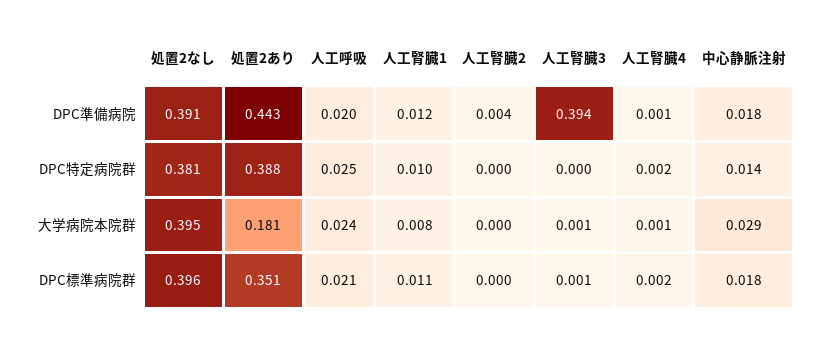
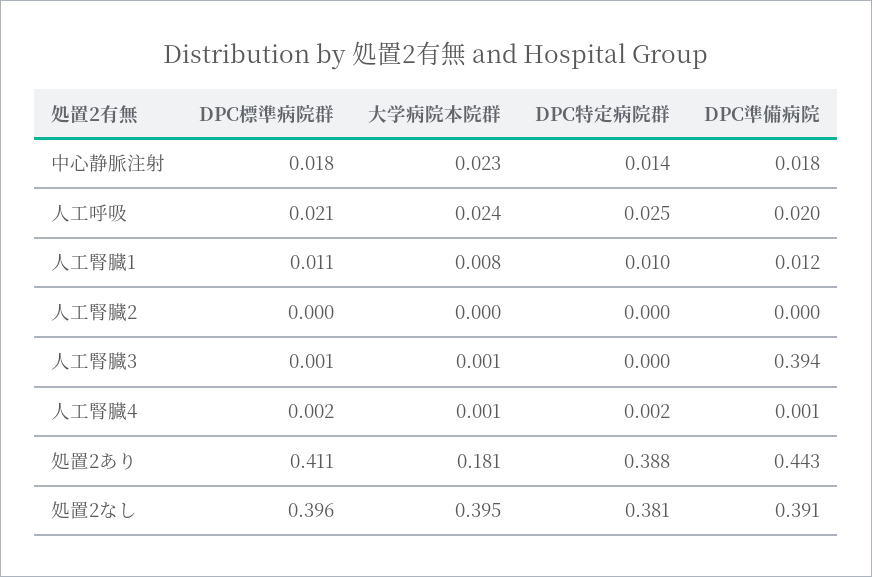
  {
    "処置2なし": {
      "DPC準備病院": 0.391,
      "DPC特定病院群": 0.381,
      "大学病院本院群": 0.395,
      "DPC標準病院群": 0.396
    },
    "処置2あり": {
      "DPC準備病院": 0.443,
      "DPC特定病院群": 0.388,
      "大学病院本院群": 0.181,
-     "DPC標準病院群": 0.351
+     "DPC標準病院群": 0.411
    },
    "人工呼吸": {
      "DPC準備病院": 0.02,
      "DPC特定病院群": 0.025,
      "大学病院本院群": 0.024,
      "DPC標準病院群": 0.021
    },
    "人工腎臓1": {
      "DPC準備病院": 0.012,
      "DPC特定病院群": 0.01,
      "大学病院本院群": 0.008,
      "DPC標準病院群": 0.011
    },
    "人工腎臓2": {
-     "DPC準備病院": 0.004,
+     "DPC準備病院": 0,
      "DPC特定病院群": 0,
      "大学病院本院群": 0,
      "DPC標準病院群": 0
    },
    "人工腎臓3": {
      "DPC準備病院": 0.394,
      "DPC特定病院群": 0,
      "大学病院本院群": 0.001,
      "DPC標準病院群": 0.001
    },
    "人工腎臓4": {
      "DPC準備病院": 0.001,
      "DPC特定病院群": 0.002,
      "大学病院本院群": 0.001,
      "DPC標準病院群": 0.002
    },
    "中心静脈注射": {
      "DPC準備病院": 0.018,
      "DPC特定病院群": 0.014,
-     "大学病院本院群": 0.029,
+     "大学病院本院群": 0.023,
      "DPC標準病院群": 0.018
    }
  }

